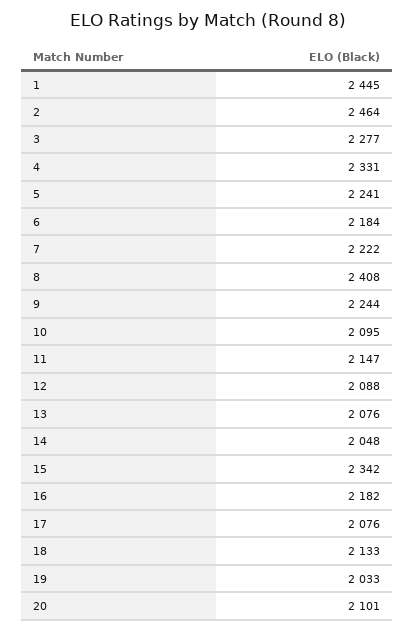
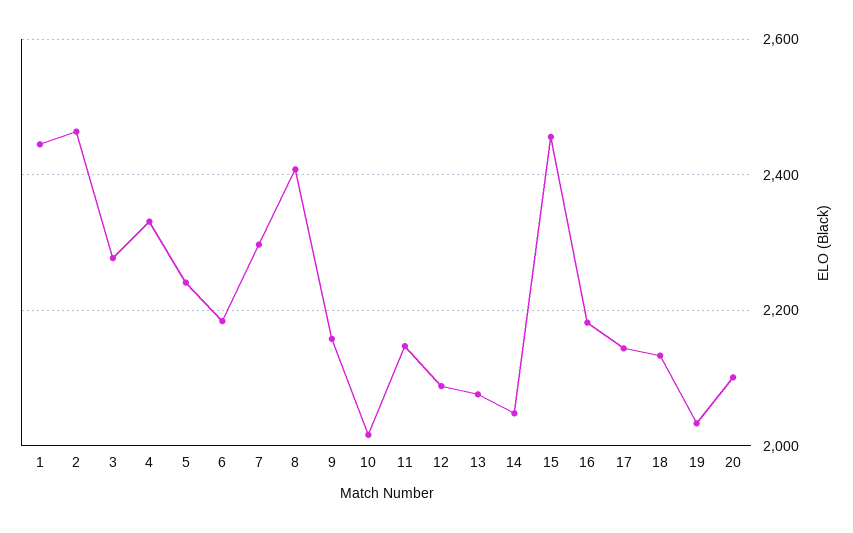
  {
    "1": 2445,
    "2": 2464,
    "3": 2277,
    "4": 2331,
    "5": 2241,
    "6": 2184,
-   "7": 2222,
+   "7": 2300,
    "8": 2408,
-   "9": 2244,
+   "9": 2160,
-   "10": 2095,
+   "10": 2020,
    "11": 2147,
    "12": 2088,
    "13": 2076,
    "14": 2048,
-   "15": 2342,
+   "15": 2460,
    "16": 2182,
-   "17": 2076,
+   "17": 2140,
    "18": 2133,
    "19": 2033,
    "20": 2101
  }

